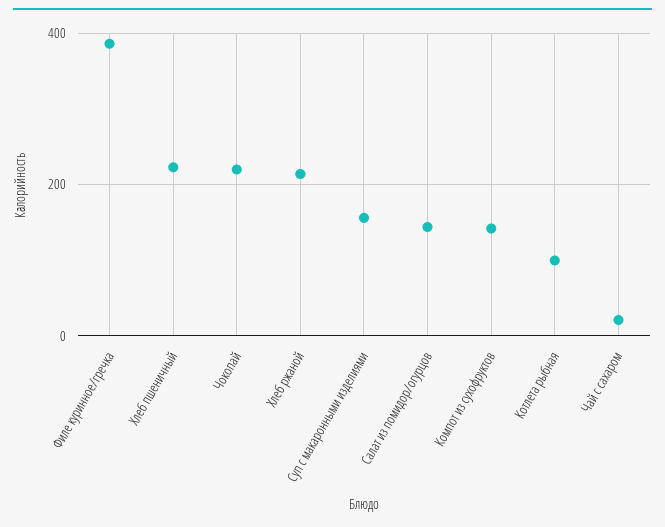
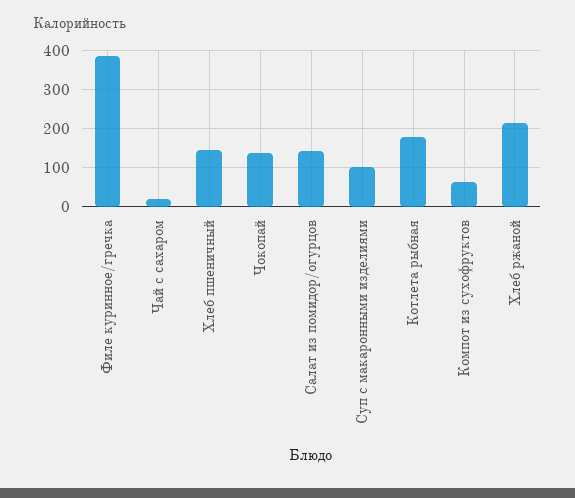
  {
    "Филе куринное/гречка": 380,
-   "Хлеб пшеничный": 220,
+   "Хлеб пшеничный": 140,
-   "Чокопай": 220,
+   "Чокопай": 140,
    "Хлеб ржаной": 220,
-   "Суп с макаронными изделиями": 160,
+   "Суп с макаронными изделиями": 100,
    "Салат из помидор/огурцов": 140,
-   "Компот из сухофруктов": 140,
+   "Компот из сухофруктов": 60,
-   "Котлета рыбная": 100,
+   "Котлета рыбная": 180,
    "Чай с сахаром": 20
  }

